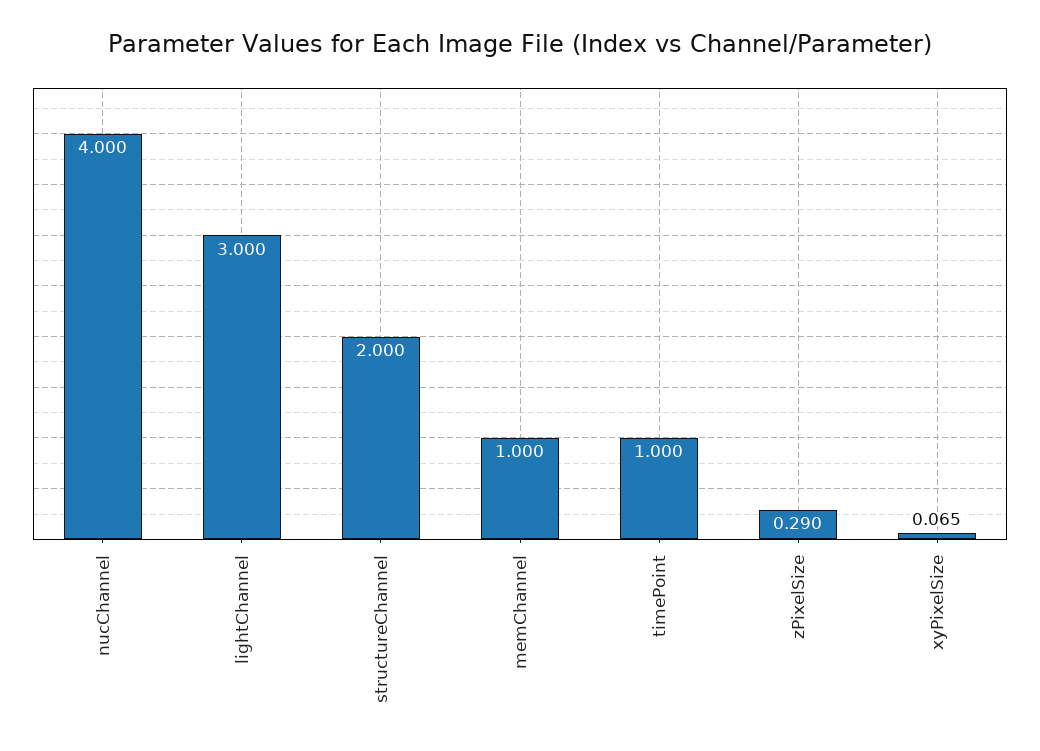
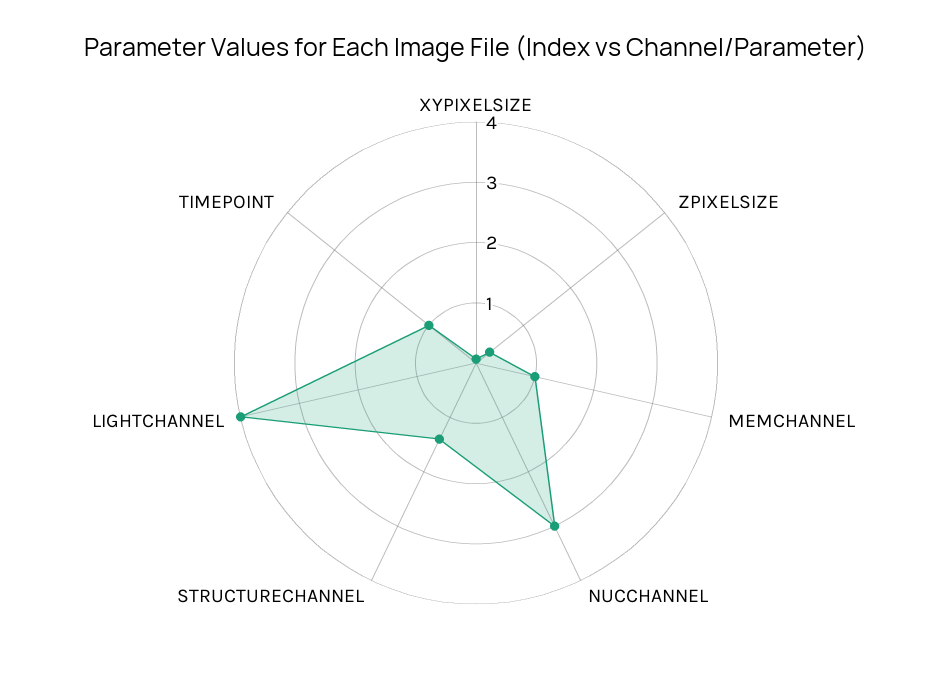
  {
-   "nucChannel": 4,
+   "nucChannel": 3,
-   "lightChannel": 3,
+   "lightChannel": 4,
-   "structureChannel": 2,
+   "structureChannel": 1.4,
    "memChannel": 1,
    "timePoint": 1,
    "zPixelSize": 0.29,
    "xyPixelSize": 0.065
  }

